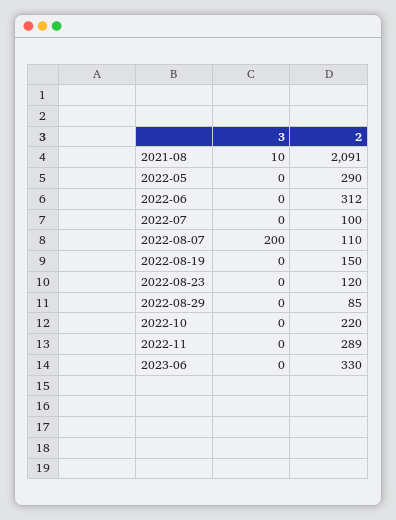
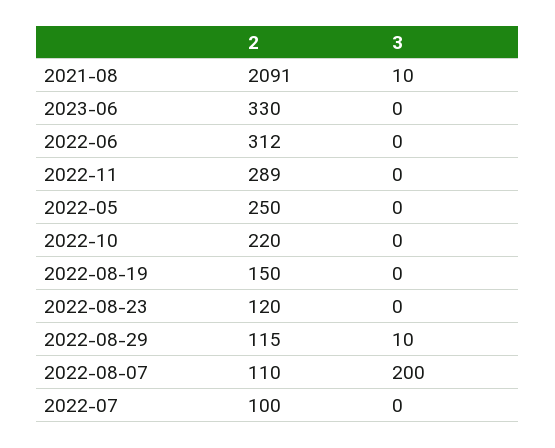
  {
    "3": {
      "2021-08": 10,
      "2022-05": 0,
      "2022-06": 0,
      "2022-07": 0,
      "2022-08-07": 200,
      "2022-08-19": 0,
      "2022-08-23": 0,
-     "2022-08-29": 0,
+     "2022-08-29": 10,
      "2022-10": 0,
      "2022-11": 0,
      "2023-06": 0
    },
    "2": {
      "2021-08": 2091,
-     "2022-05": 290,
+     "2022-05": 250,
      "2022-06": 312,
      "2022-07": 100,
      "2022-08-07": 110,
      "2022-08-19": 150,
      "2022-08-23": 120,
-     "2022-08-29": 85,
+     "2022-08-29": 115,
      "2022-10": 220,
      "2022-11": 289,
      "2023-06": 330
    }
  }

